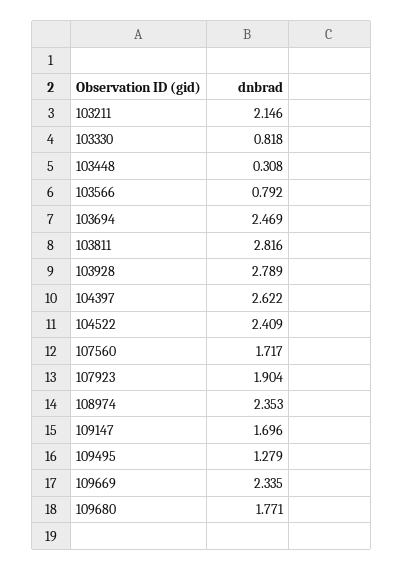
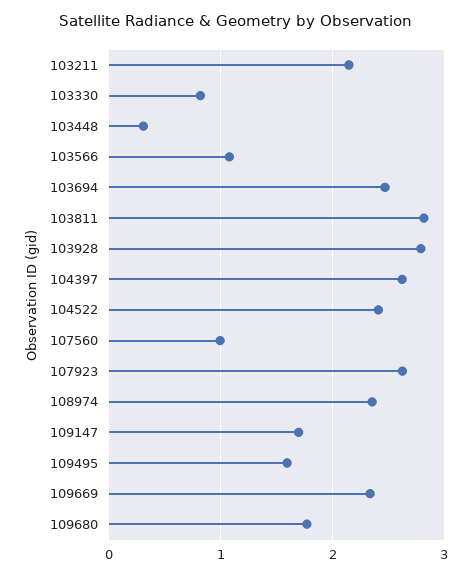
  {
    "103211": 2.146,
    "103330": 0.818,
    "103448": 0.308,
-   "103566": 0.792,
+   "103566": 1.1,
    "103694": 2.469,
    "103811": 2.816,
    "103928": 2.789,
    "104397": 2.622,
    "104522": 2.409,
-   "107560": 1.717,
+   "107560": 1,
-   "107923": 1.904,
+   "107923": 2.6,
    "108974": 2.353,
    "109147": 1.696,
-   "109495": 1.279,
+   "109495": 1.6,
    "109669": 2.335,
    "109680": 1.771
  }

